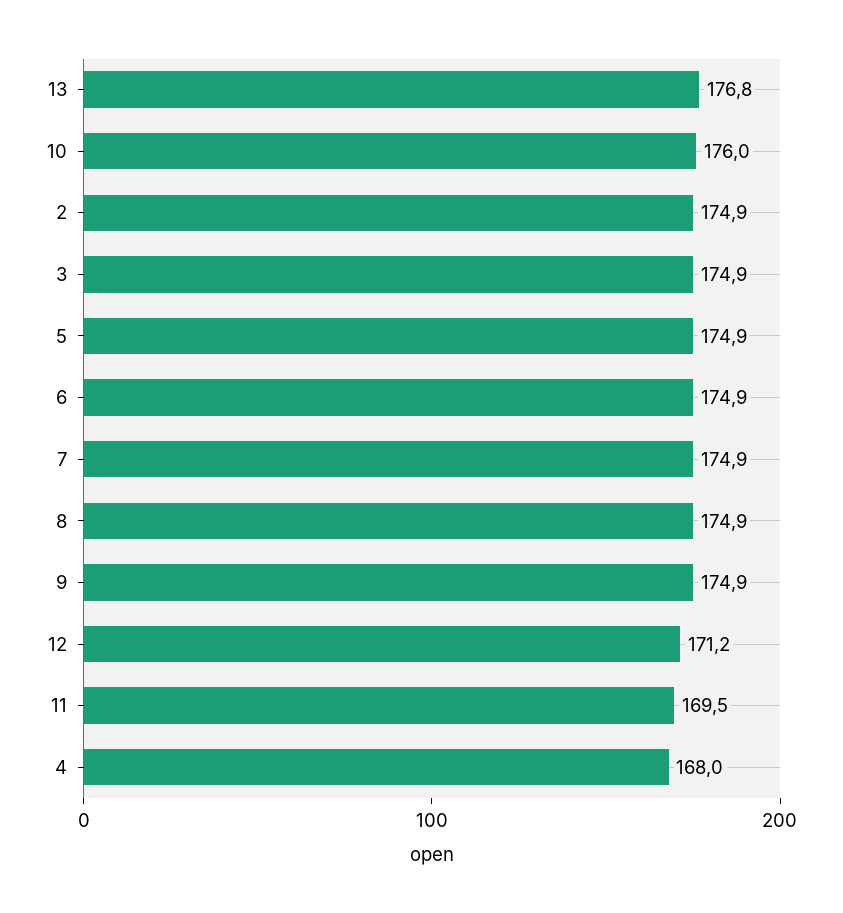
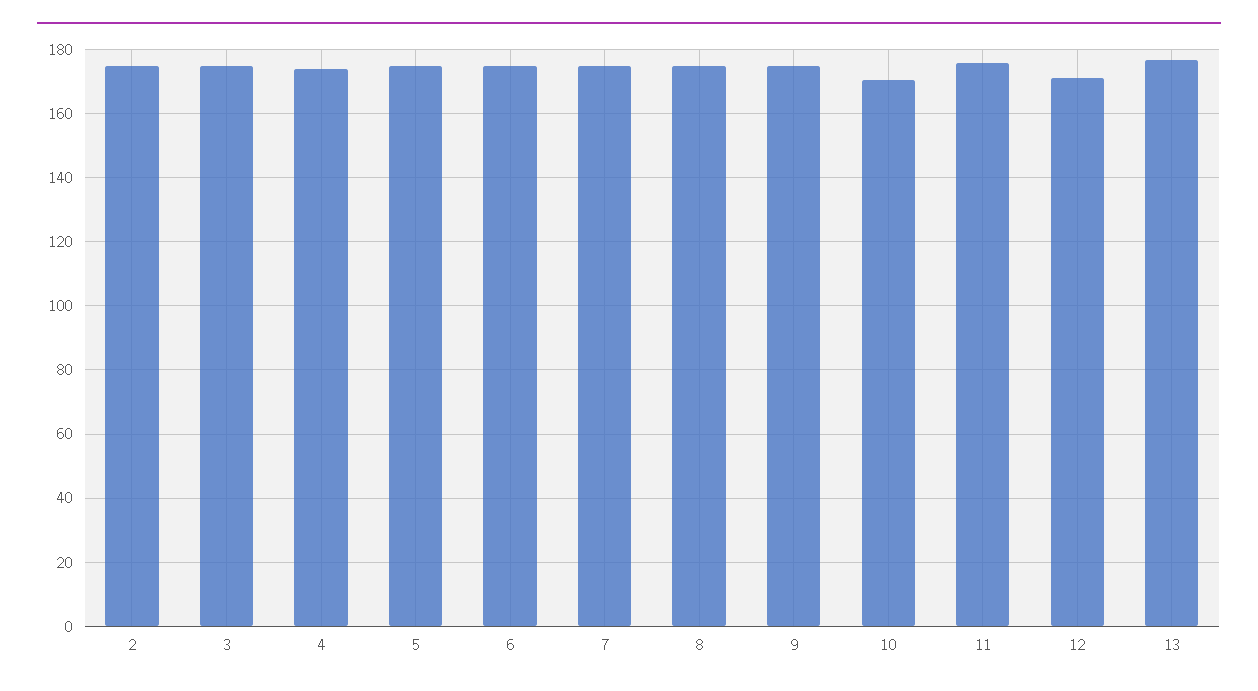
  {
    "13": 176.8,
-   "10": 176,
+   "10": 170,
    "2": 174.9,
    "3": 174.9,
    "5": 174.9,
    "6": 174.9,
    "7": 174.9,
    "8": 174.9,
    "9": 174.9,
    "12": 171.2,
-   "11": 169.5,
+   "11": 176,
-   "4": 168
+   "4": 174
  }

